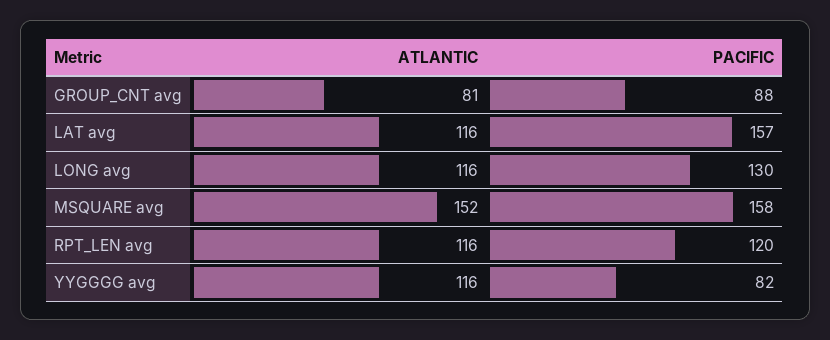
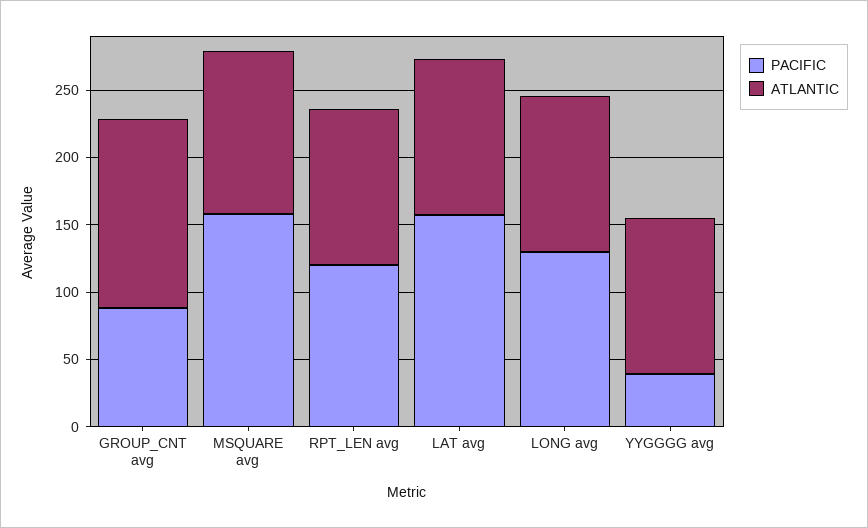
  {
    "ATLANTIC": {
-     "GROUP_CNT avg": 81,
+     "GROUP_CNT avg": 140,
      "LAT avg": 116,
      "LONG avg": 116,
-     "MSQUARE avg": 152,
+     "MSQUARE avg": 120,
      "RPT_LEN avg": 116,
      "YYGGGG avg": 116
    },
    "PACIFIC": {
      "GROUP_CNT avg": 88,
      "LAT avg": 157,
      "LONG avg": 130,
      "MSQUARE avg": 158,
      "RPT_LEN avg": 120,
-     "YYGGGG avg": 82
+     "YYGGGG avg": 40
    }
  }

